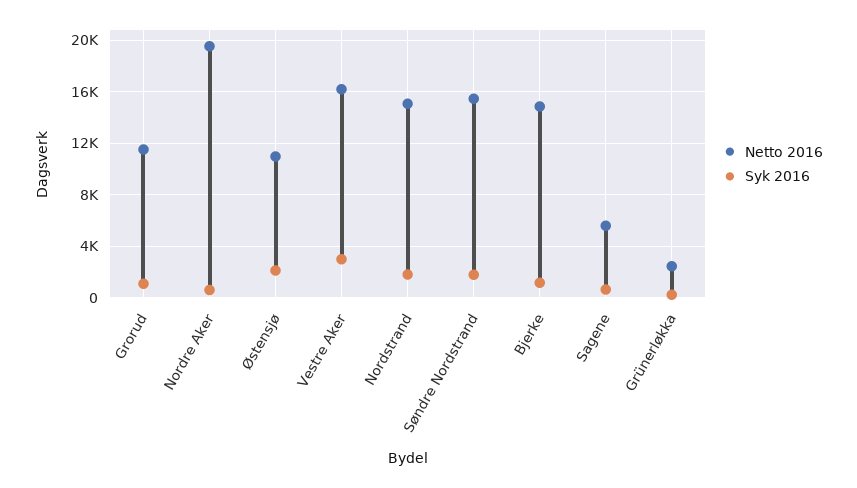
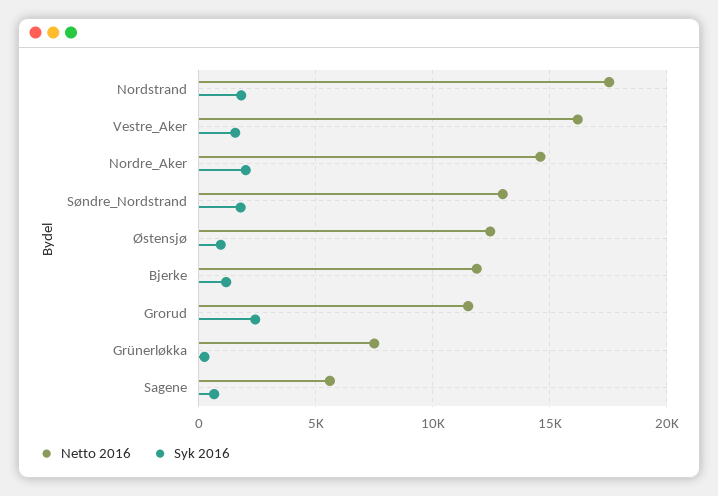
  {
    "Netto 2016": {
      "Grorud": 11500,
-     "Nordre Aker": 19500,
+     "Nordre Aker": 14500,
-     "Østensjø": 11000,
+     "Østensjø": 12500,
      "Vestre Aker": 16000,
-     "Nordstrand": 15000,
+     "Nordstrand": 17500,
-     "Søndre Nordstrand": 15500,
+     "Søndre Nordstrand": 13000,
-     "Bjerke": 15000,
+     "Bjerke": 12000,
      "Sagene": 5500,
-     "Grünerløkka": 2500
+     "Grünerløkka": 7500
    },
    "Syk 2016": {
-     "Grorud": 1000,
+     "Grorud": 2500,
-     "Nordre Aker": 500,
+     "Nordre Aker": 2000,
-     "Østensjø": 2000,
+     "Østensjø": 1000,
-     "Vestre Aker": 3000,
+     "Vestre Aker": 1500,
      "Nordstrand": 2000,
      "Søndre Nordstrand": 2000,
      "Bjerke": 1000,
      "Sagene": 500,
      "Grünerløkka": 0
    }
  }

